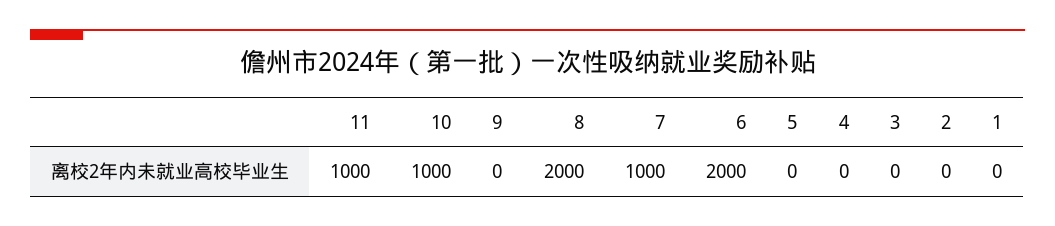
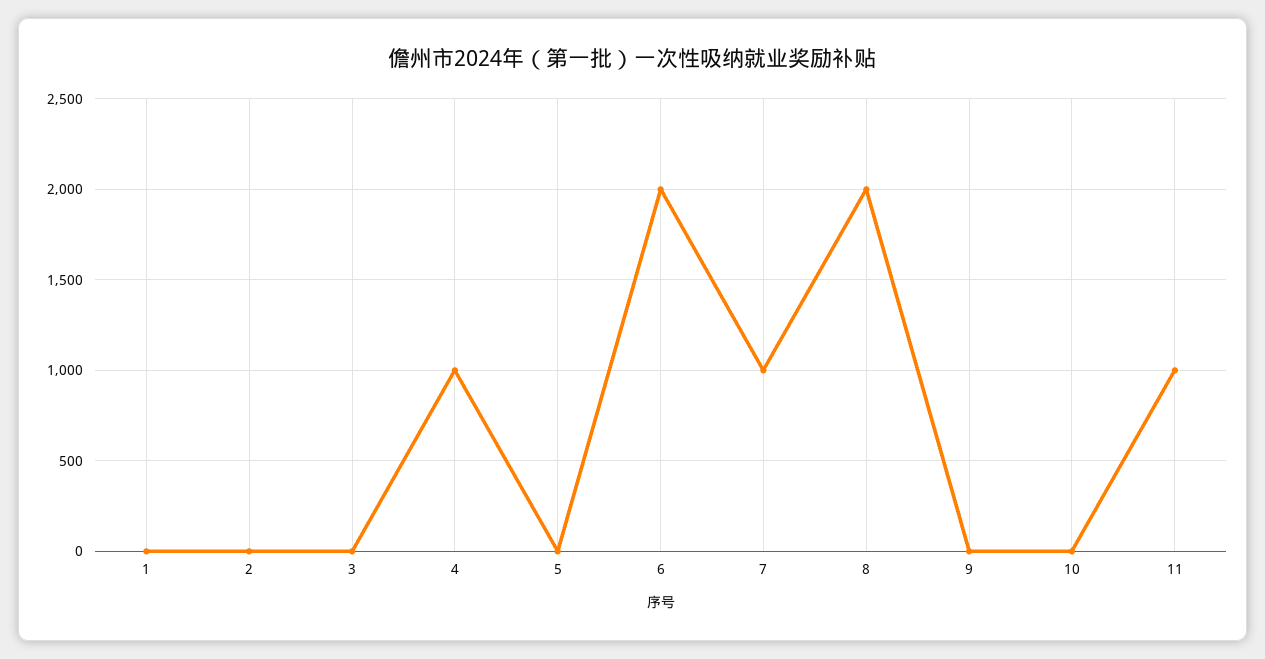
  {
    "11": 1000,
-   "10": 1000,
+   "10": 0,
    "9": 0,
    "8": 2000,
    "7": 1000,
    "6": 2000,
    "5": 0,
-   "4": 0,
+   "4": 1000,
    "3": 0,
    "2": 0,
    "1": 0
  }

